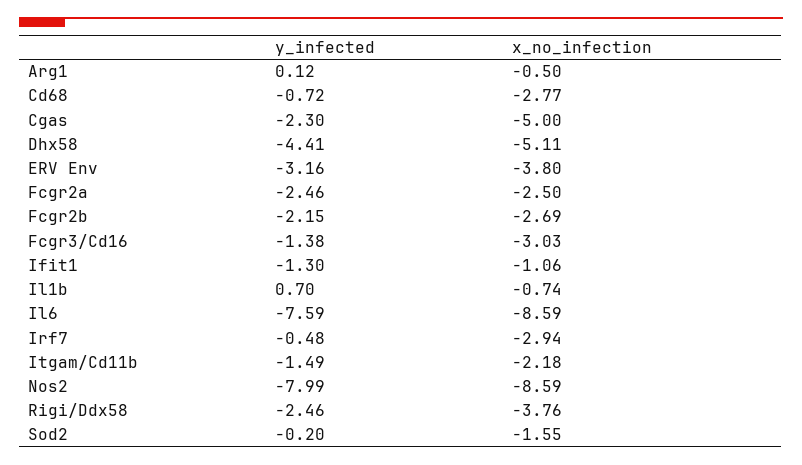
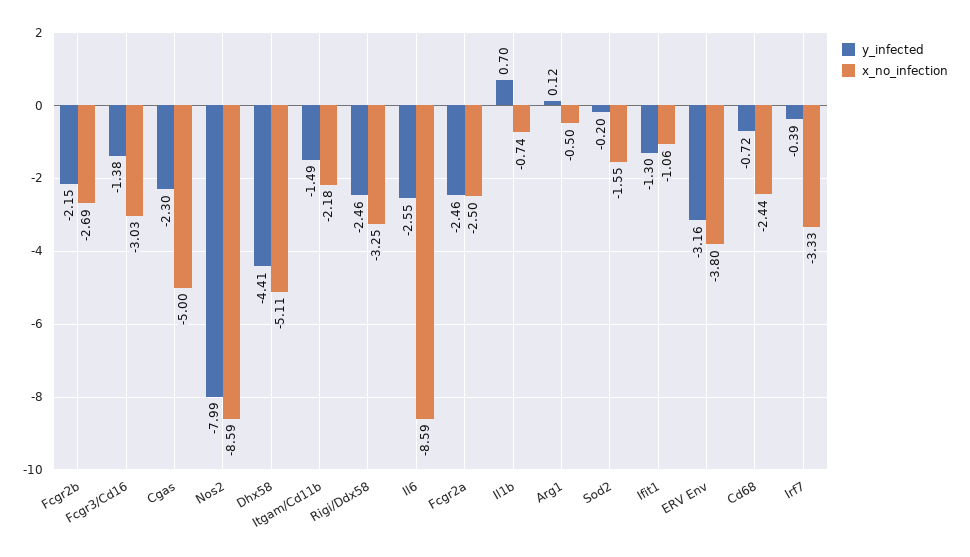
  {
    "y_infected": {
      "Arg1": 0.12,
      "Cd68": -0.72,
      "Cgas": -2.3,
      "Dhx58": -4.41,
      "ERV Env": -3.16,
      "Fcgr2a": -2.46,
      "Fcgr2b": -2.15,
      "Fcgr3/Cd16": -1.38,
      "Ifit1": -1.3,
      "Il1b": 0.7,
-     "Il6": -7.59,
+     "Il6": -2.55,
-     "Irf7": -0.48,
+     "Irf7": -0.39,
      "Itgam/Cd11b": -1.49,
      "Nos2": -7.99,
      "Rigi/Ddx58": -2.46,
      "Sod2": -0.2
    },
    "x_no_infection": {
      "Arg1": -0.5,
-     "Cd68": -2.77,
+     "Cd68": -2.44,
      "Cgas": -5,
      "Dhx58": -5.11,
      "ERV Env": -3.8,
      "Fcgr2a": -2.5,
      "Fcgr2b": -2.69,
      "Fcgr3/Cd16": -3.03,
      "Ifit1": -1.06,
      "Il1b": -0.74,
      "Il6": -8.59,
-     "Irf7": -2.94,
+     "Irf7": -3.33,
      "Itgam/Cd11b": -2.18,
      "Nos2": -8.59,
-     "Rigi/Ddx58": -3.76,
+     "Rigi/Ddx58": -3.25,
      "Sod2": -1.55
    }
  }

